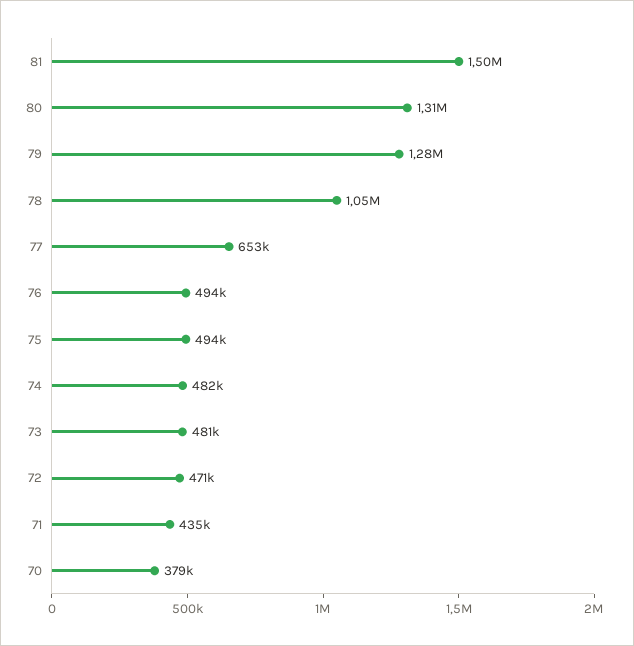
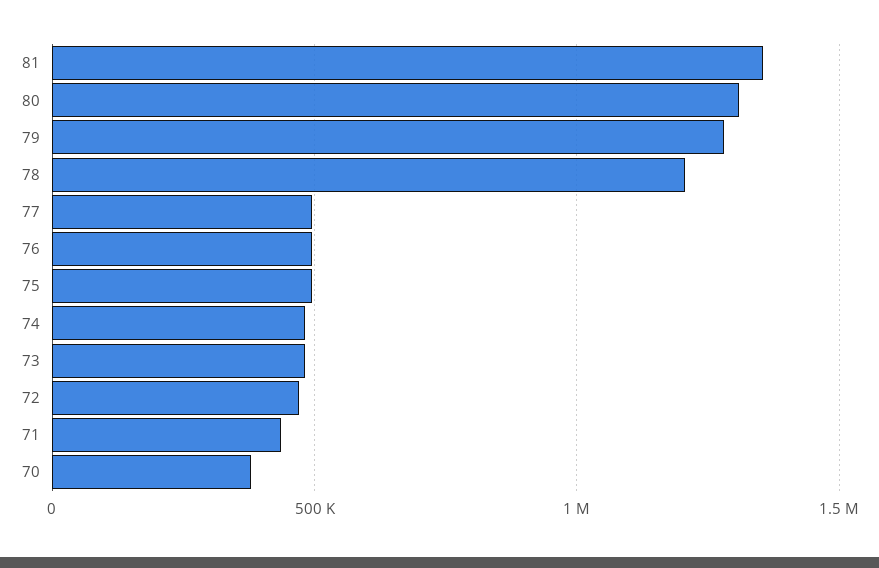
  {
-   "81": 1500000,
+   "81": 1350000,
    "80": 1310000,
    "79": 1280000,
-   "78": 1050000,
+   "78": 1200000,
-   "77": 653000,
+   "77": 500000,
    "76": 494000,
    "75": 494000,
    "74": 482000,
    "73": 481000,
    "72": 471000,
    "71": 435000,
    "70": 379000
  }

